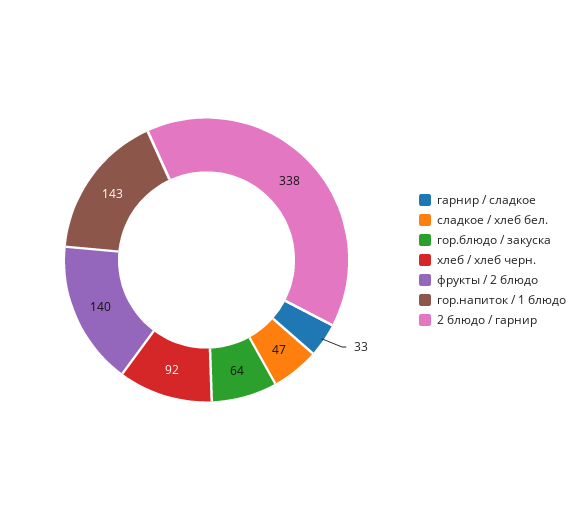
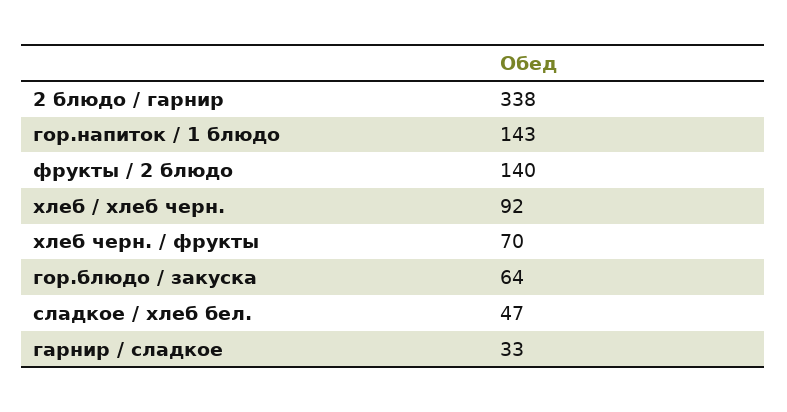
  {
    "гарнир / сладкое": 33,
    "сладкое / хлеб бел.": 47,
    "гор.блюдо / закуска": 64,
    "хлеб / хлеб черн.": 92,
    "фрукты / 2 блюдо": 140,
    "гор.напиток / 1 блюдо": 143,
-   "2 блюдо / гарнир": 338
+   "2 блюдо / гарнир": 338,
+   "хлеб черн. / фрукты": 70
  }

